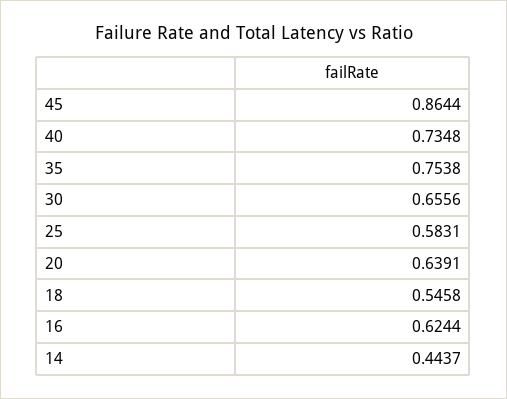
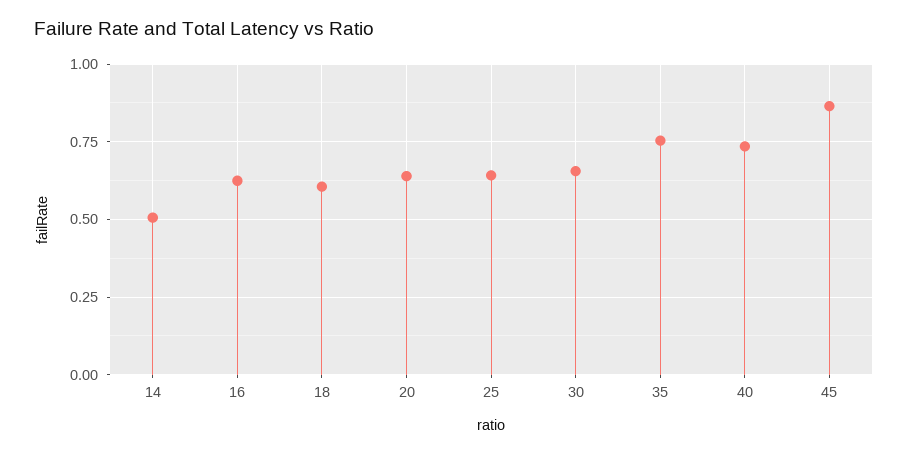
  {
    "45": 0.8644,
    "40": 0.7348,
    "35": 0.7538,
    "30": 0.6556,
-   "25": 0.5831,
+   "25": 0.65,
    "20": 0.6391,
-   "18": 0.5458,
+   "18": 0.6,
    "16": 0.6244,
-   "14": 0.4437
+   "14": 0.5
  }

